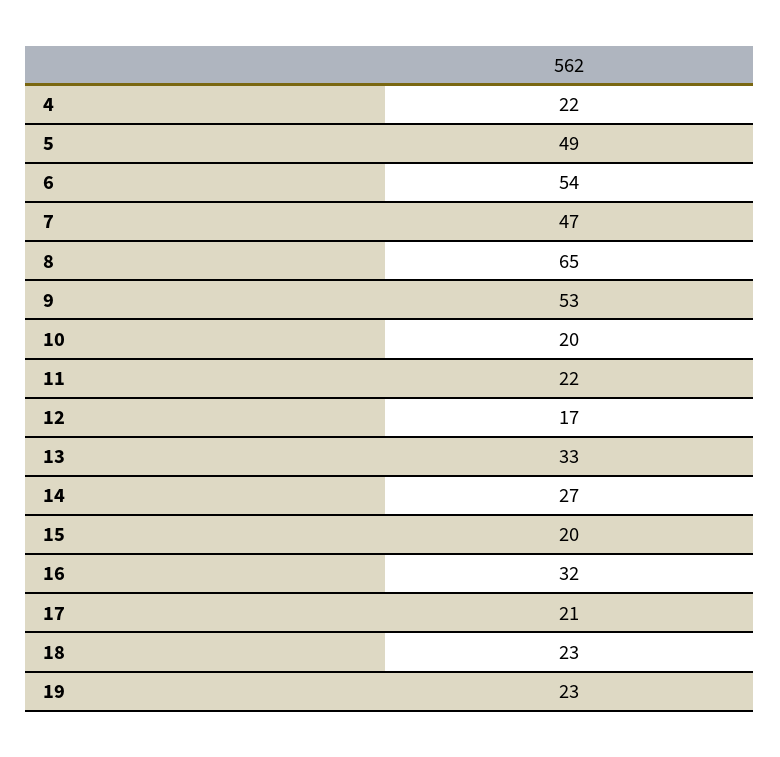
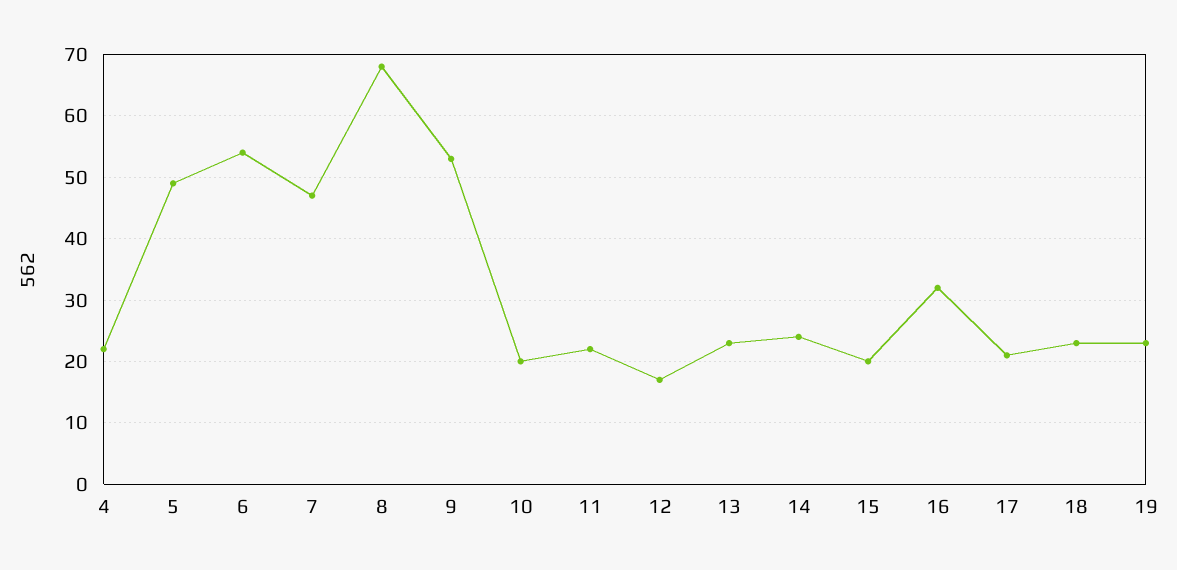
  {
    "4": 22,
    "5": 49,
    "6": 54,
    "7": 47,
-   "8": 65,
+   "8": 68,
    "9": 53,
    "10": 20,
    "11": 22,
    "12": 17,
-   "13": 33,
+   "13": 23,
-   "14": 27,
+   "14": 24,
    "15": 20,
    "16": 32,
    "17": 21,
    "18": 23,
    "19": 23
  }

